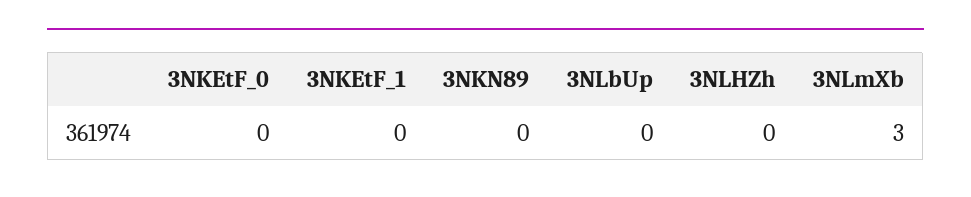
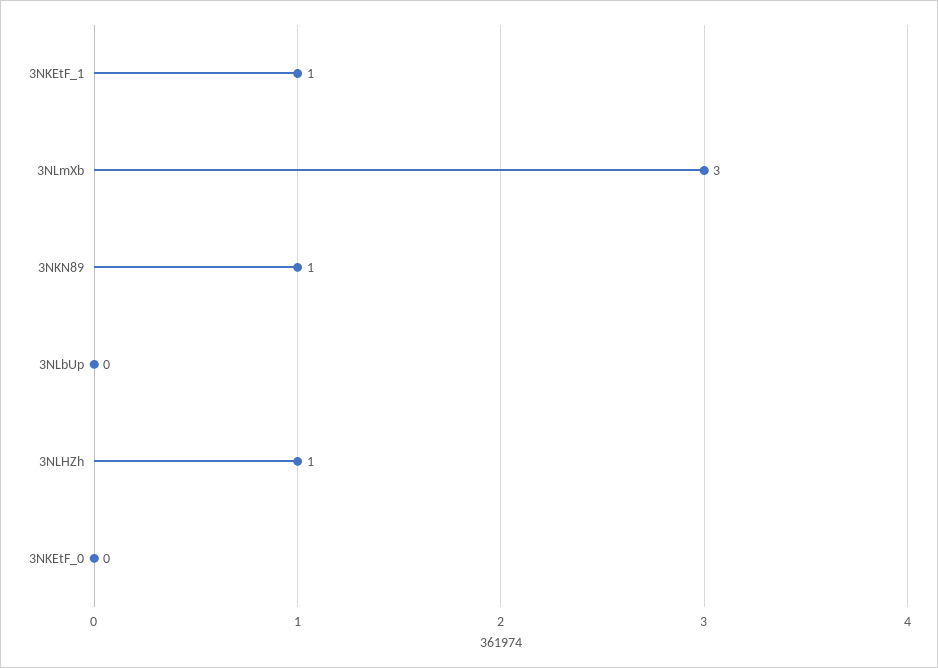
  {
    "3NKEtF_0": 0,
-   "3NKEtF_1": 0,
+   "3NKEtF_1": 1,
-   "3NKN89": 0,
+   "3NKN89": 1,
    "3NLbUp": 0,
-   "3NLHZh": 0,
+   "3NLHZh": 1,
    "3NLmXb": 3
  }

